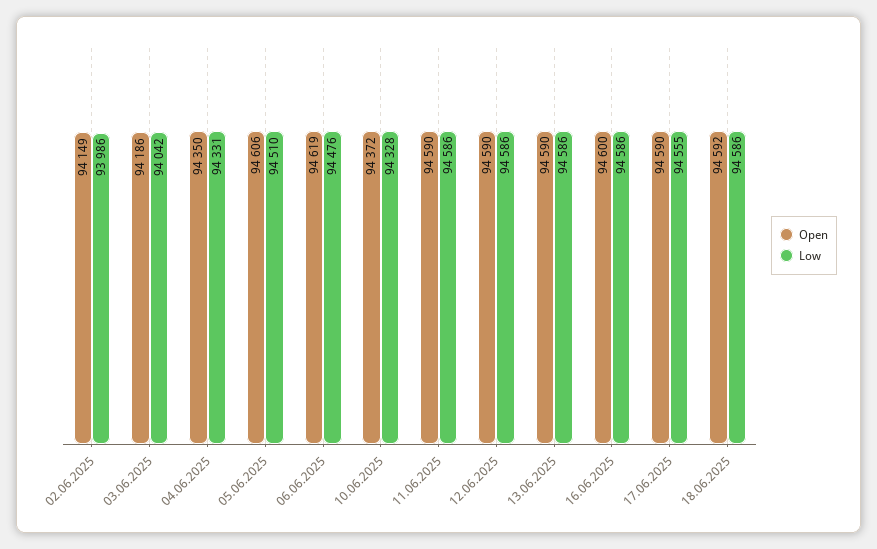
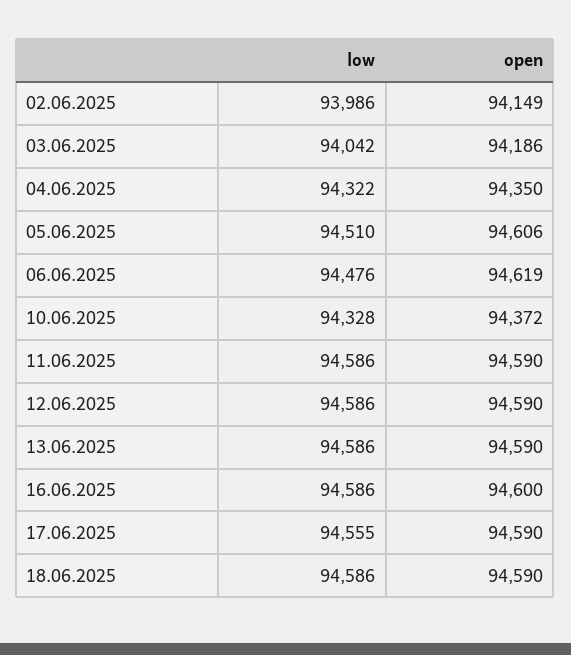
  {
    "Open": {
      "02.06.2025": 94149,
      "03.06.2025": 94186,
      "04.06.2025": 94350,
      "05.06.2025": 94606,
      "06.06.2025": 94619,
      "10.06.2025": 94372,
      "11.06.2025": 94590,
      "12.06.2025": 94590,
      "13.06.2025": 94590,
      "16.06.2025": 94600,
      "17.06.2025": 94590,
-     "18.06.2025": 94592
+     "18.06.2025": 94590
    },
    "Low": {
      "02.06.2025": 93986,
      "03.06.2025": 94042,
-     "04.06.2025": 94331,
+     "04.06.2025": 94322,
      "05.06.2025": 94510,
      "06.06.2025": 94476,
      "10.06.2025": 94328,
      "11.06.2025": 94586,
      "12.06.2025": 94586,
      "13.06.2025": 94586,
      "16.06.2025": 94586,
      "17.06.2025": 94555,
      "18.06.2025": 94586
    }
  }

